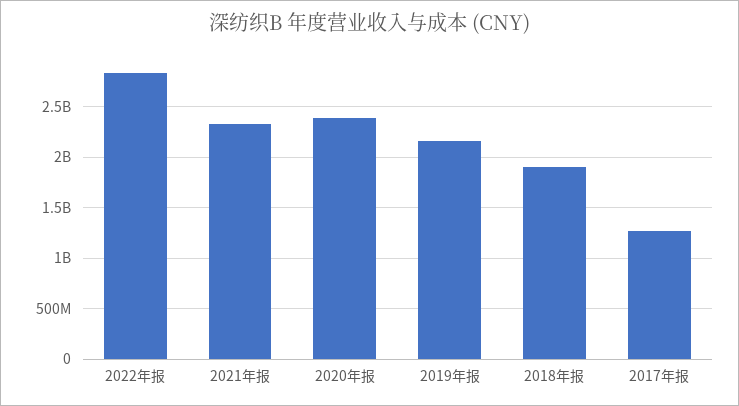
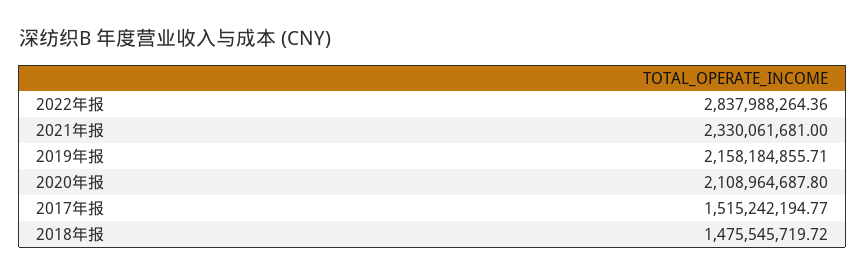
  {
    "2022年报": 2837988264.36,
    "2021年报": 2330061681,
-   "2020年报": 2400000000,
+   "2020年报": 2108964687.8,
    "2019年报": 2158184855.71,
-   "2018年报": 1900000000,
+   "2018年报": 1475545719.72,
-   "2017年报": 1300000000
+   "2017年报": 1515242194.77
  }

